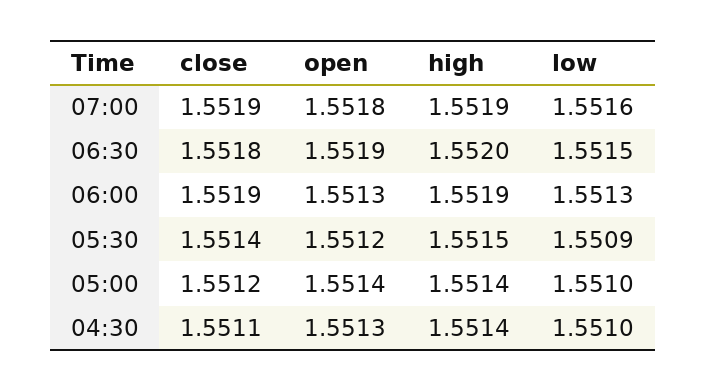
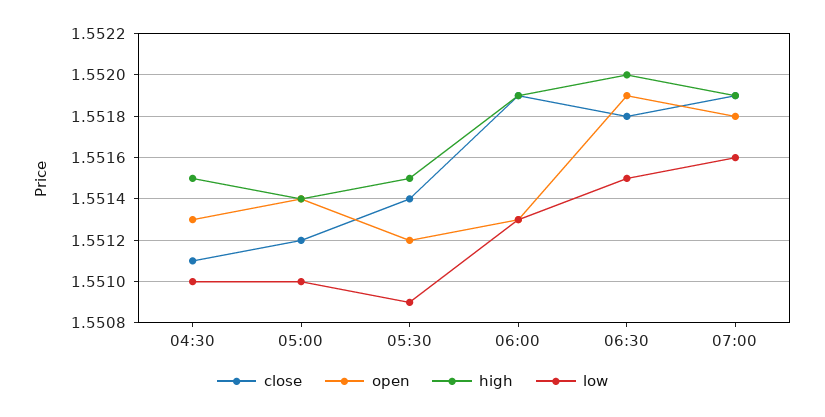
  {
    "close": {
      "07:00": 1.5519,
      "06:30": 1.5518,
      "06:00": 1.5519,
      "05:30": 1.5514,
      "05:00": 1.5512,
      "04:30": 1.5511
    },
    "open": {
      "07:00": 1.5518,
      "06:30": 1.5519,
      "06:00": 1.5513,
      "05:30": 1.5512,
      "05:00": 1.5514,
      "04:30": 1.5513
    },
    "high": {
      "07:00": 1.5519,
      "06:30": 1.552,
      "06:00": 1.5519,
      "05:30": 1.5515,
      "05:00": 1.5514,
-     "04:30": 1.5514
+     "04:30": 1.5515
    },
    "low": {
      "07:00": 1.5516,
      "06:30": 1.5515,
      "06:00": 1.5513,
      "05:30": 1.5509,
      "05:00": 1.551,
      "04:30": 1.551
    }
  }

